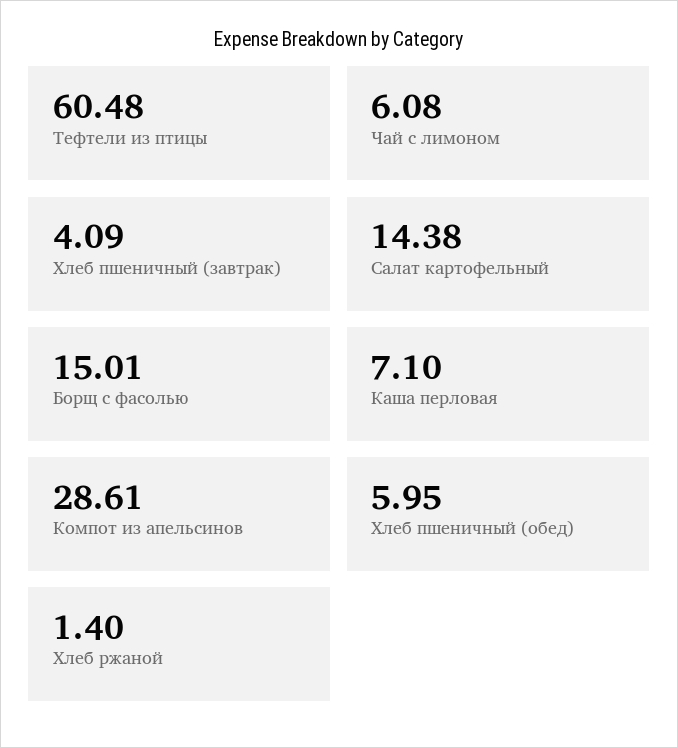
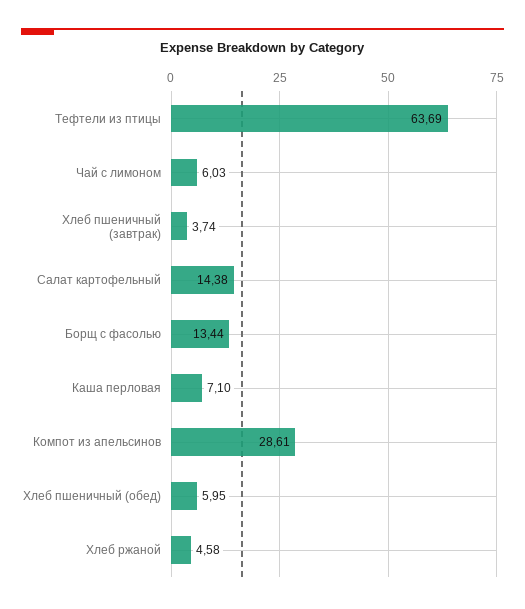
  {
-   "Тефтели из птицы": 60.48,
+   "Тефтели из птицы": 63.69,
-   "Чай с лимоном": 6.08,
+   "Чай с лимоном": 6.03,
-   "Хлеб пшеничный (завтрак)": 4.09,
+   "Хлеб пшеничный (завтрак)": 3.74,
    "Салат картофельный": 14.38,
-   "Борщ с фасолью": 15.01,
+   "Борщ с фасолью": 13.44,
    "Каша перловая": 7.1,
    "Компот из апельсинов": 28.61,
    "Хлеб пшеничный (обед)": 5.95,
-   "Хлеб ржаной": 1.4
+   "Хлеб ржаной": 4.58
  }

